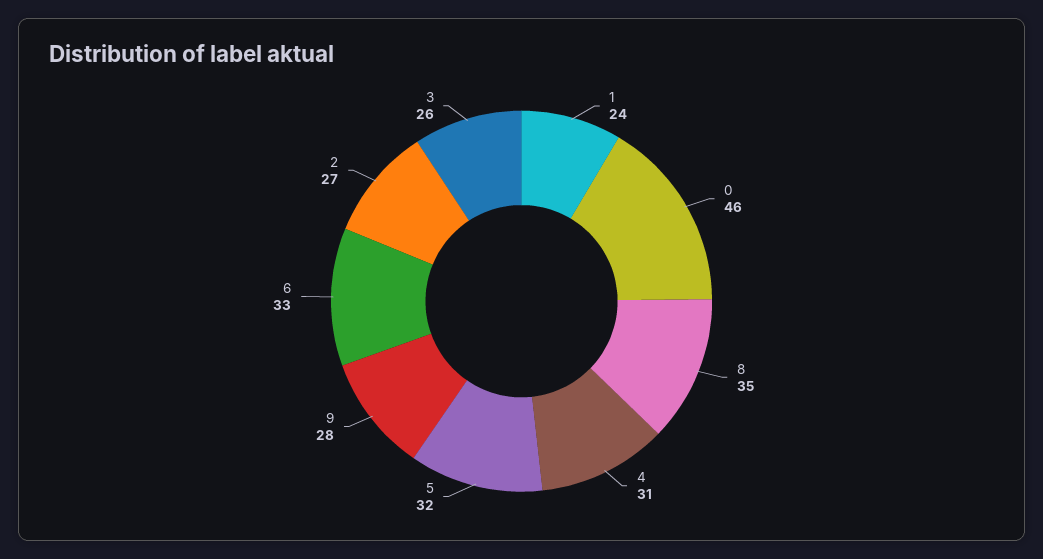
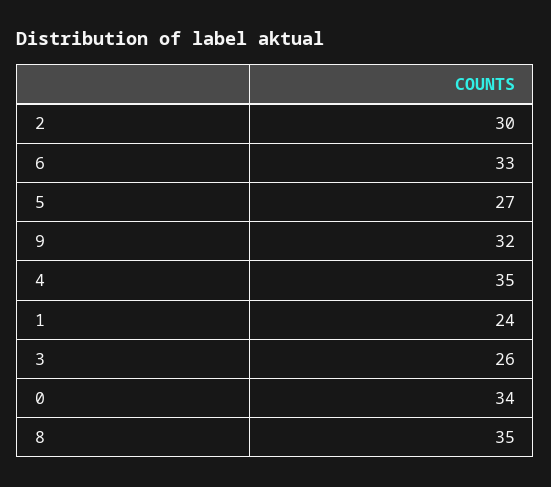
  {
    "1": 24,
-   "0": 46,
+   "0": 34,
    "8": 35,
-   "4": 31,
+   "4": 35,
-   "5": 32,
+   "5": 27,
-   "9": 28,
+   "9": 32,
    "6": 33,
-   "2": 27,
+   "2": 30,
    "3": 26
  }

